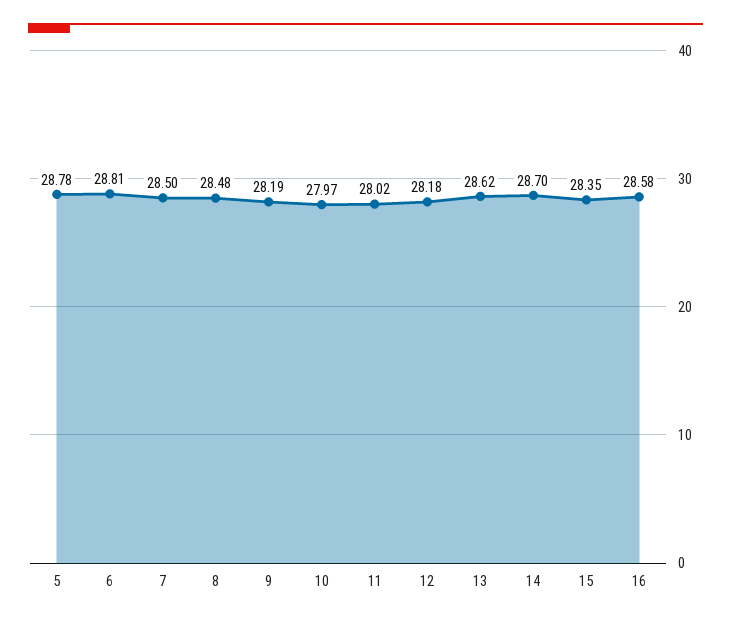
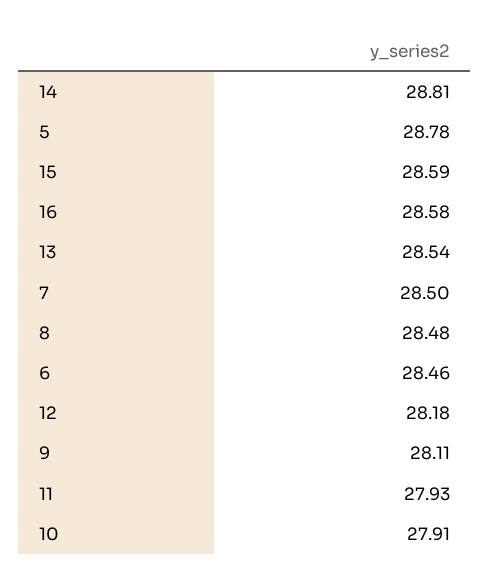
  {
    "5": 28.78,
-   "6": 28.81,
+   "6": 28.46,
    "7": 28.5,
    "8": 28.48,
-   "9": 28.19,
+   "9": 28.11,
-   "10": 27.97,
+   "10": 27.91,
-   "11": 28.02,
+   "11": 27.93,
    "12": 28.18,
-   "13": 28.62,
+   "13": 28.54,
-   "14": 28.7,
+   "14": 28.81,
-   "15": 28.35,
+   "15": 28.59,
    "16": 28.58
  }

